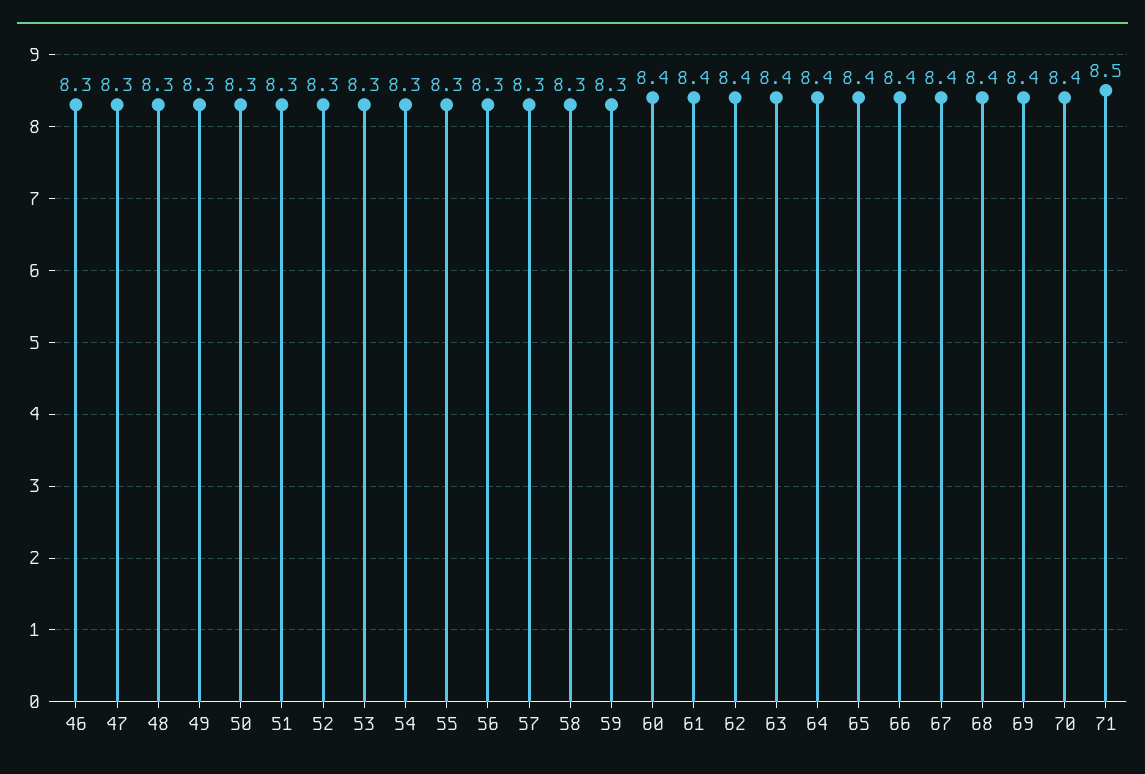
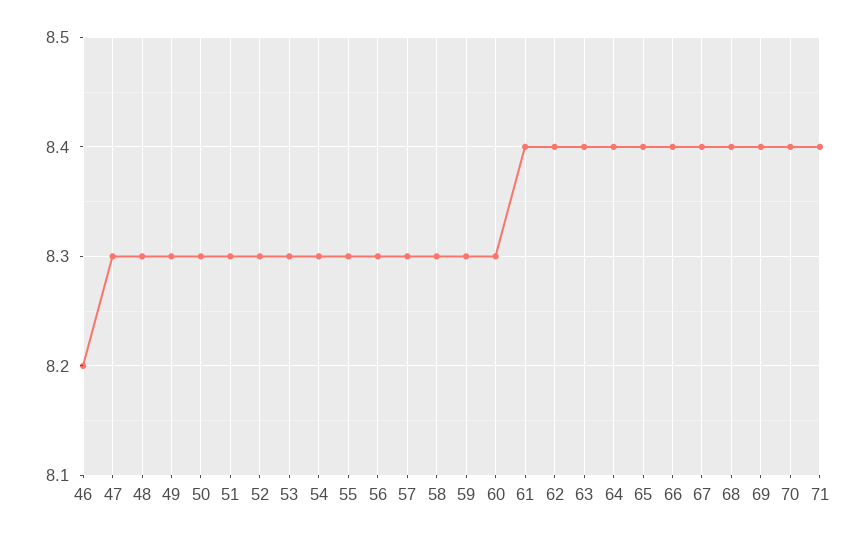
  {
-   "46": 8.3,
+   "46": 8.2,
    "47": 8.3,
    "48": 8.3,
    "49": 8.3,
    "50": 8.3,
    "51": 8.3,
    "52": 8.3,
    "53": 8.3,
    "54": 8.3,
    "55": 8.3,
    "56": 8.3,
    "57": 8.3,
    "58": 8.3,
    "59": 8.3,
-   "60": 8.4,
+   "60": 8.3,
    "61": 8.4,
    "62": 8.4,
    "63": 8.4,
    "64": 8.4,
    "65": 8.4,
    "66": 8.4,
    "67": 8.4,
    "68": 8.4,
    "69": 8.4,
    "70": 8.4,
-   "71": 8.5
+   "71": 8.4
  }

